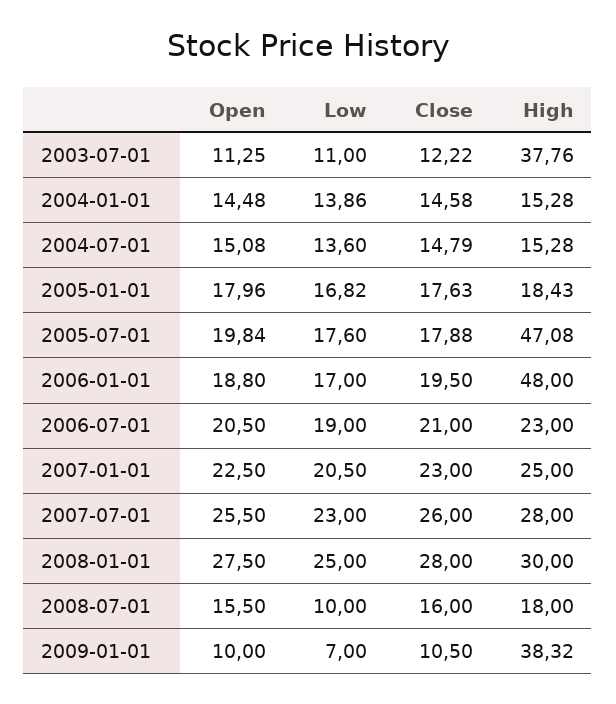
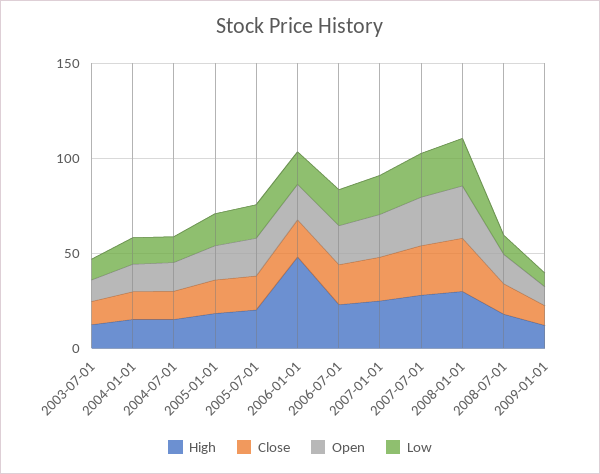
  {
    "Open": {
      "2003-07-01": 11.25,
      "2004-01-01": 14.48,
      "2004-07-01": 15.08,
      "2005-01-01": 17.96,
      "2005-07-01": 19.84,
      "2006-01-01": 18.8,
      "2006-07-01": 20.5,
      "2007-01-01": 22.5,
      "2007-07-01": 25.5,
      "2008-01-01": 27.5,
      "2008-07-01": 15.5,
      "2009-01-01": 10
    },
    "Low": {
      "2003-07-01": 11,
      "2004-01-01": 13.86,
      "2004-07-01": 13.6,
      "2005-01-01": 16.82,
      "2005-07-01": 17.6,
      "2006-01-01": 17,
      "2006-07-01": 19,
      "2007-01-01": 20.5,
      "2007-07-01": 23,
      "2008-01-01": 25,
      "2008-07-01": 10,
      "2009-01-01": 7
    },
    "Close": {
      "2003-07-01": 12.22,
      "2004-01-01": 14.58,
      "2004-07-01": 14.79,
      "2005-01-01": 17.63,
      "2005-07-01": 17.88,
      "2006-01-01": 19.5,
      "2006-07-01": 21,
      "2007-01-01": 23,
      "2007-07-01": 26,
      "2008-01-01": 28,
      "2008-07-01": 16,
      "2009-01-01": 10.5
    },
    "High": {
-     "2003-07-01": 37.76,
+     "2003-07-01": 10,
      "2004-01-01": 15.28,
      "2004-07-01": 15.28,
      "2005-01-01": 18.43,
-     "2005-07-01": 47.08,
+     "2005-07-01": 20,
      "2006-01-01": 48,
      "2006-07-01": 23,
      "2007-01-01": 25,
      "2007-07-01": 28,
      "2008-01-01": 30,
      "2008-07-01": 18,
-     "2009-01-01": 38.32
+     "2009-01-01": 10
    }
  }

